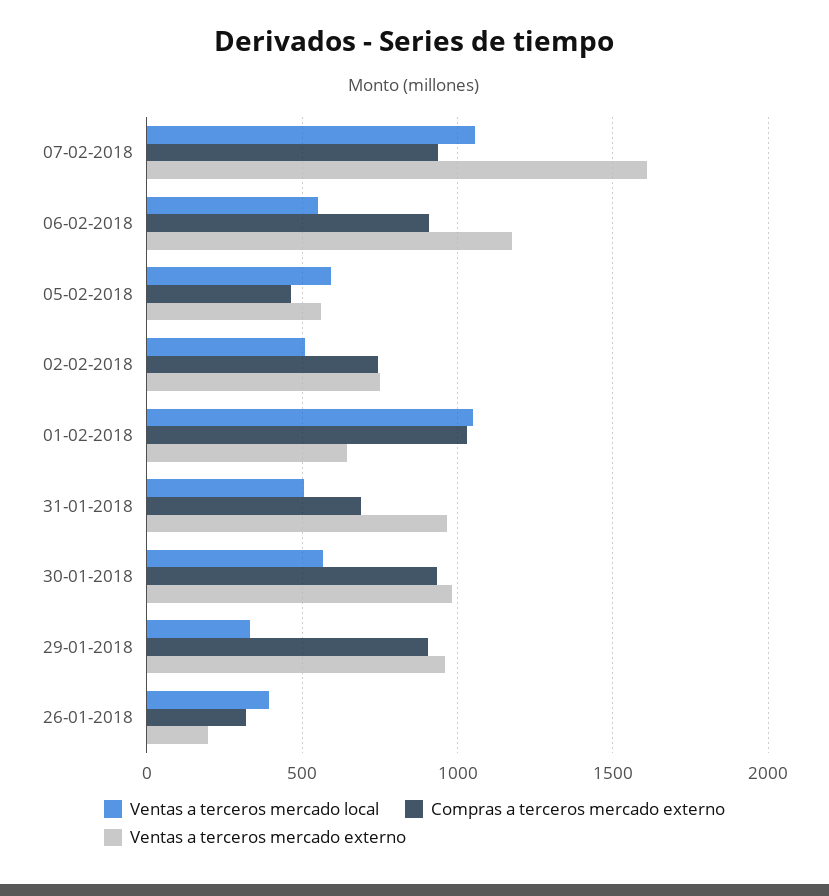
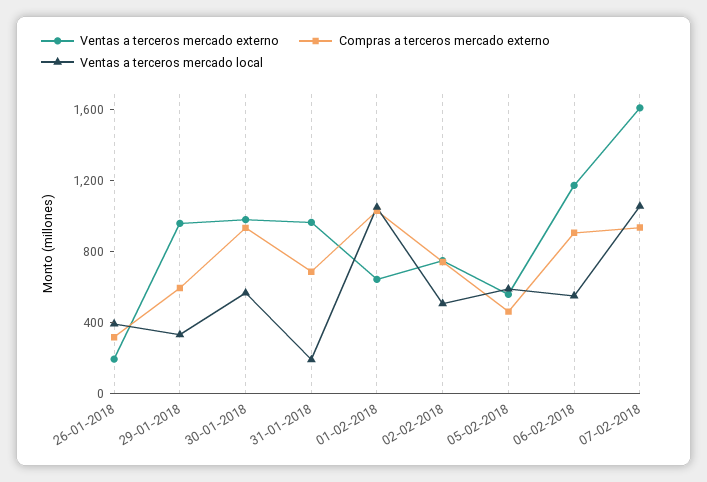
  {
    "Ventas a terceros mercado local": {
      "07-02-2018": 1050,
      "06-02-2018": 550,
      "05-02-2018": 600,
      "02-02-2018": 500,
      "01-02-2018": 1050,
-     "31-01-2018": 500,
+     "31-01-2018": 200,
      "30-01-2018": 550,
      "29-01-2018": 350,
      "26-01-2018": 400
    },
    "Compras a terceros mercado externo": {
      "07-02-2018": 950,
      "06-02-2018": 900,
      "05-02-2018": 450,
      "02-02-2018": 750,
      "01-02-2018": 1050,
      "31-01-2018": 700,
      "30-01-2018": 950,
-     "29-01-2018": 900,
+     "29-01-2018": 600,
      "26-01-2018": 300
    },
    "Ventas a terceros mercado externo": {
      "07-02-2018": 1600,
      "06-02-2018": 1150,
      "05-02-2018": 550,
      "02-02-2018": 750,
      "01-02-2018": 650,
      "31-01-2018": 950,
      "30-01-2018": 1000,
      "29-01-2018": 950,
      "26-01-2018": 200
    }
  }

